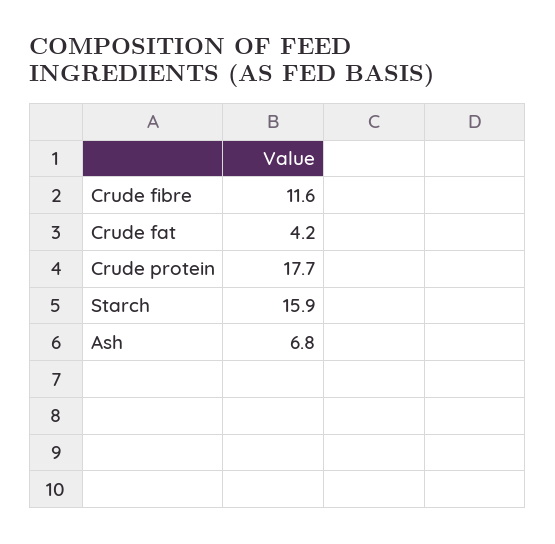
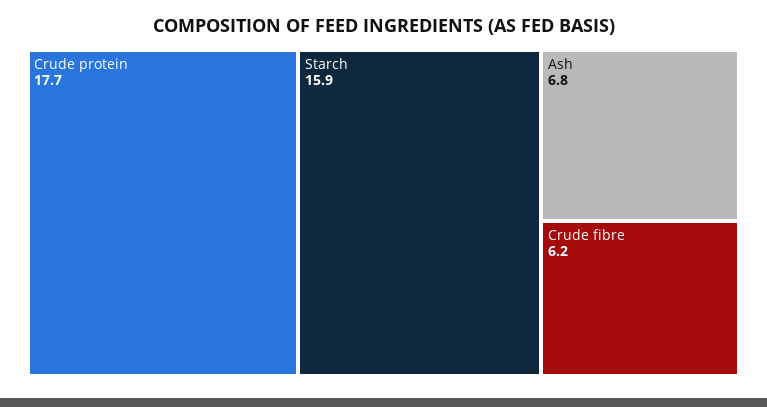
  {
-   "Crude fibre": 11.6,
+   "Crude fibre": 6.2,
-   "Crude fat": 4.2,
    "Crude protein": 17.7,
    "Starch": 15.9,
    "Ash": 6.8
  }

